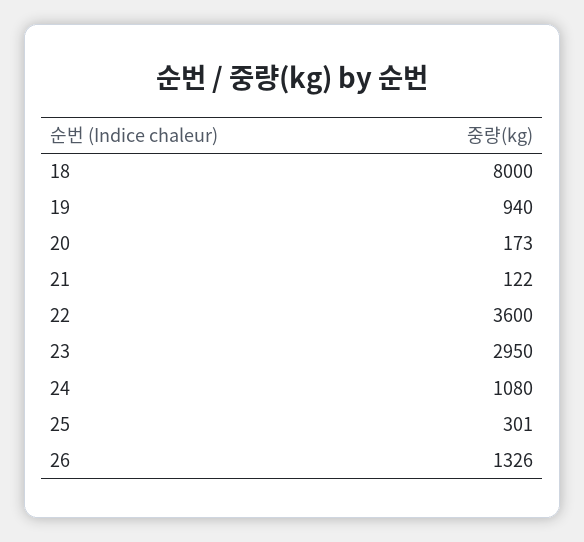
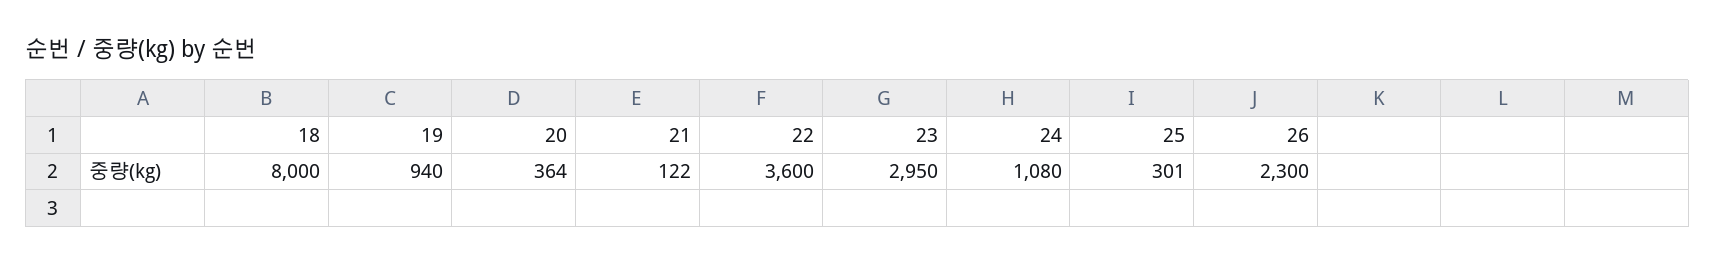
  {
    "18": 8000,
    "19": 940,
-   "20": 173,
+   "20": 364,
    "21": 122,
    "22": 3600,
    "23": 2950,
    "24": 1080,
    "25": 301,
-   "26": 1326
+   "26": 2300
  }

